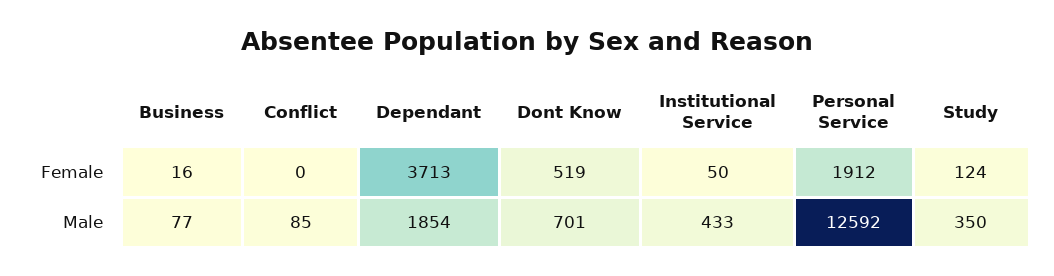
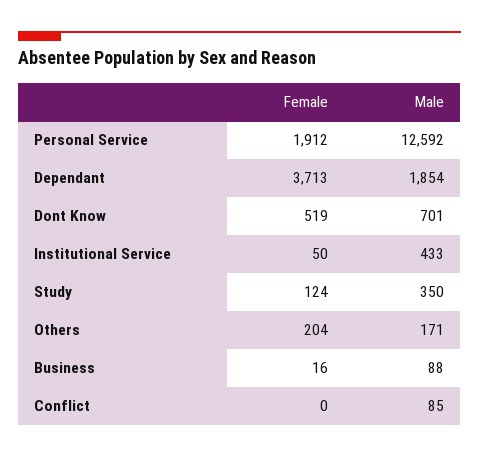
  {
    "Business": {
      "Female": 16,
-     "Male": 77
+     "Male": 88
    },
    "Conflict": {
      "Female": 0,
      "Male": 85
    },
    "Dependant": {
      "Female": 3713,
      "Male": 1854
    },
    "Dont Know": {
      "Female": 519,
      "Male": 701
    },
    "Institutional Service": {
      "Female": 50,
      "Male": 433
    },
    "Personal Service": {
      "Female": 1912,
      "Male": 12592
    },
    "Study": {
      "Female": 124,
      "Male": 350
-   }
+   },
+   "Others": {
+     "Female": 204,
+     "Male": 171
+   }
  }

